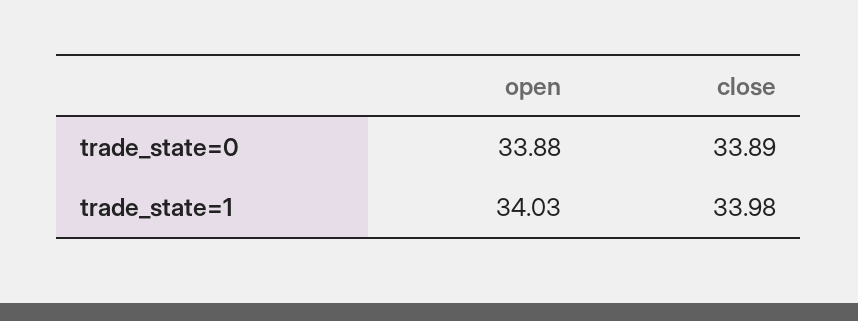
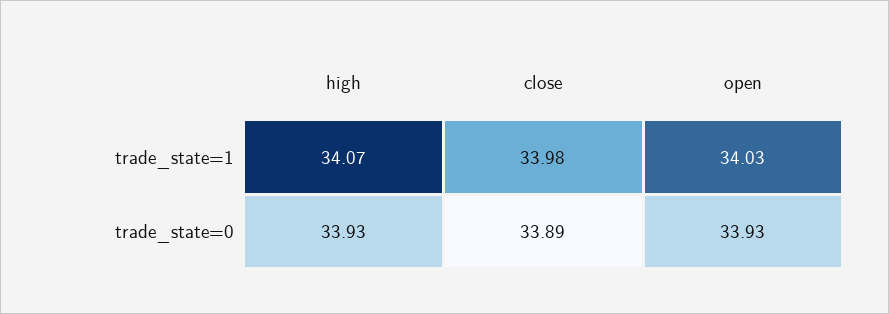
  {
    "open": {
-     "trade_state=0": 33.88,
+     "trade_state=0": 33.93,
      "trade_state=1": 34.03
    },
    "close": {
      "trade_state=0": 33.89,
      "trade_state=1": 33.98
-   }
+   },
+   "high": {
+     "trade_state=1": 34.07,
+     "trade_state=0": 33.93
+   }
  }

